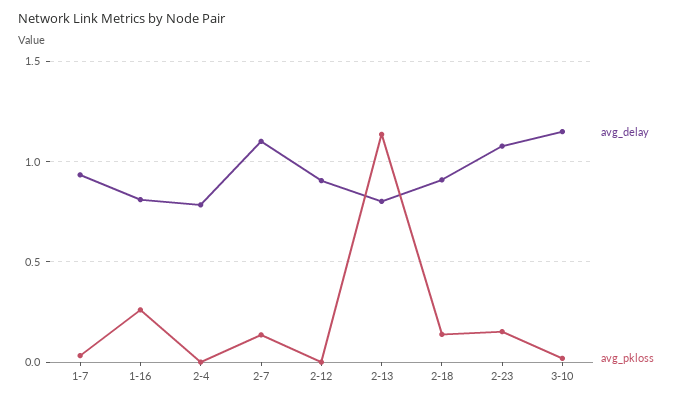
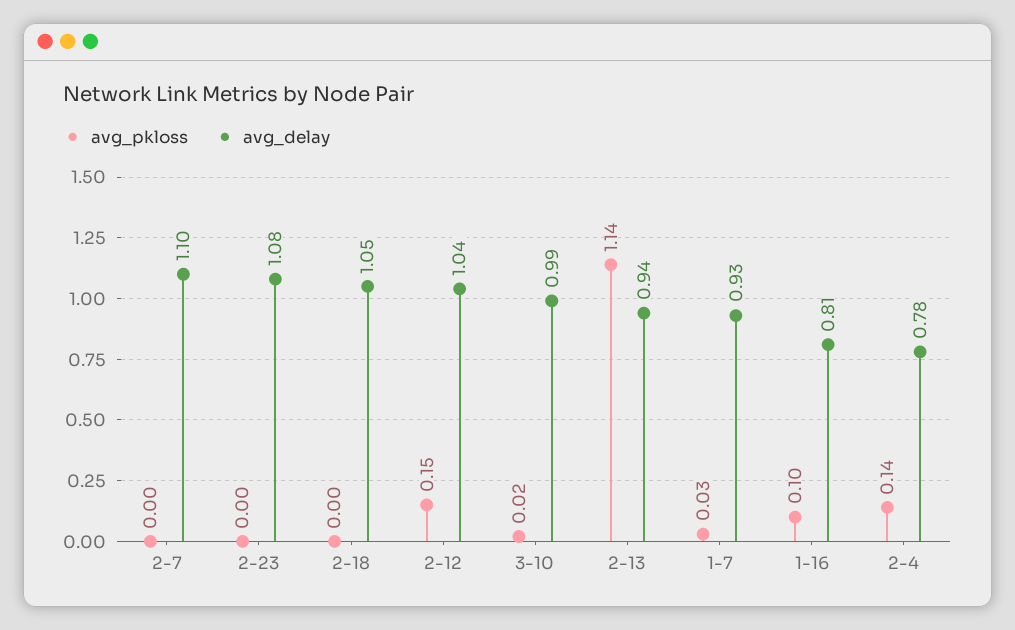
  {
    "avg_delay": {
      "1-7": 0.93,
      "1-16": 0.81,
      "2-4": 0.78,
      "2-7": 1.1,
-     "2-12": 0.9,
+     "2-12": 1.04,
-     "2-13": 0.8,
+     "2-13": 0.94,
-     "2-18": 0.9,
+     "2-18": 1.05,
      "2-23": 1.08,
-     "3-10": 1.15
+     "3-10": 0.99
    },
    "avg_pkloss": {
      "1-7": 0.03,
-     "1-16": 0.25,
+     "1-16": 0.1,
-     "2-4": 0,
+     "2-4": 0.14,
-     "2-7": 0.15,
+     "2-7": 0,
-     "2-12": 0,
+     "2-12": 0.15,
      "2-13": 1.14,
-     "2-18": 0.15,
+     "2-18": 0,
-     "2-23": 0.15,
+     "2-23": 0,
      "3-10": 0.02
    }
  }

